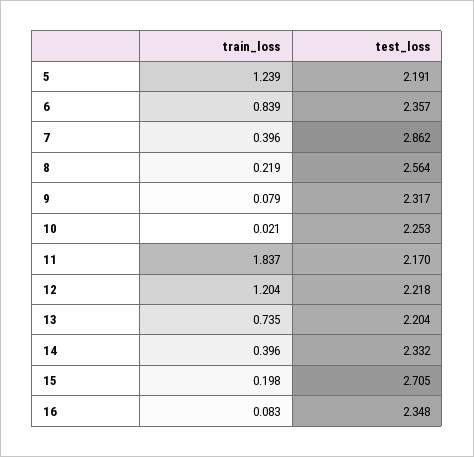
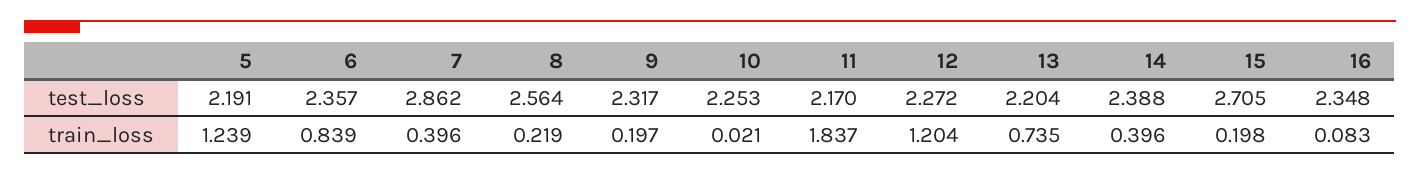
  {
    "train_loss": {
      "5": 1.239,
      "6": 0.839,
      "7": 0.396,
      "8": 0.219,
-     "9": 0.079,
+     "9": 0.197,
      "10": 0.021,
      "11": 1.837,
      "12": 1.204,
      "13": 0.735,
      "14": 0.396,
      "15": 0.198,
      "16": 0.083
    },
    "test_loss": {
      "5": 2.191,
      "6": 2.357,
      "7": 2.862,
      "8": 2.564,
      "9": 2.317,
      "10": 2.253,
      "11": 2.17,
-     "12": 2.218,
+     "12": 2.272,
      "13": 2.204,
-     "14": 2.332,
+     "14": 2.388,
      "15": 2.705,
      "16": 2.348
    }
  }

